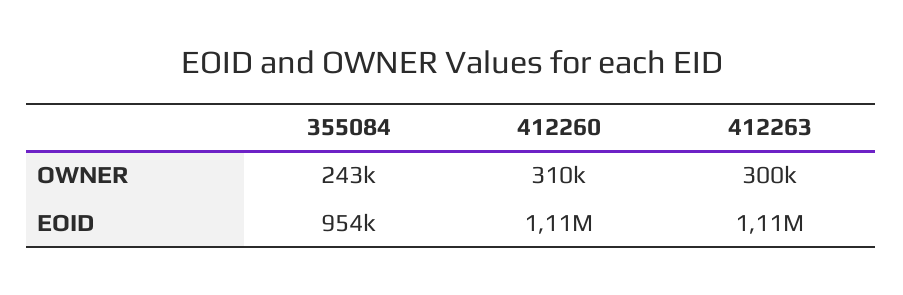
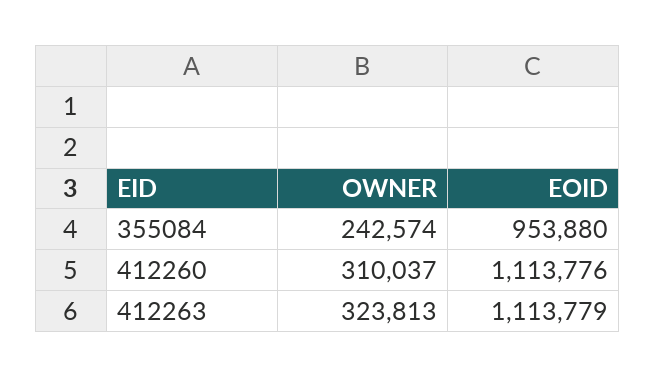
  {
    "355084": {
      "OWNER": 242574,
      "EOID": 953880
    },
    "412260": {
      "OWNER": 310037,
      "EOID": 1113776
    },
    "412263": {
-     "OWNER": 300000,
+     "OWNER": 323813,
      "EOID": 1113779
    }
  }

